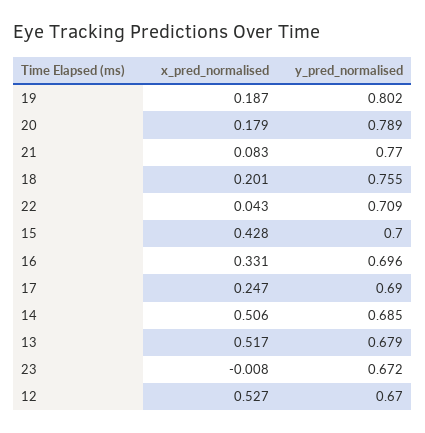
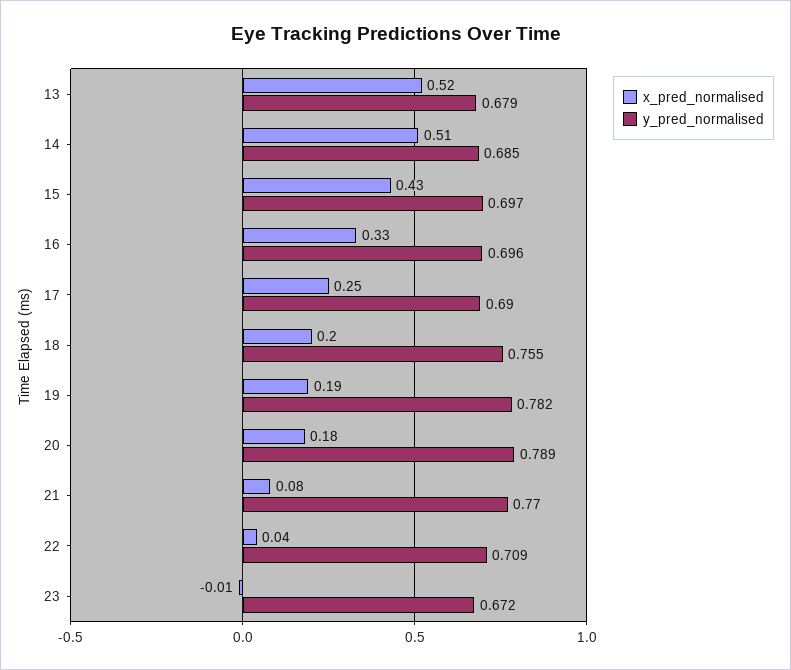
  {
    "x_pred_normalised": {
      "19": 0.187,
      "20": 0.179,
      "21": 0.083,
      "18": 0.201,
      "22": 0.043,
      "15": 0.428,
      "16": 0.331,
      "17": 0.247,
      "14": 0.506,
      "13": 0.517,
-     "23": -0.008,
+     "23": -0.008
-     "12": 0.527
    },
    "y_pred_normalised": {
-     "19": 0.802,
+     "19": 0.782,
      "20": 0.789,
      "21": 0.77,
      "18": 0.755,
      "22": 0.709,
-     "15": 0.7,
+     "15": 0.697,
      "16": 0.696,
      "17": 0.69,
      "14": 0.685,
      "13": 0.679,
-     "23": 0.672,
+     "23": 0.672
-     "12": 0.67
    }
  }

